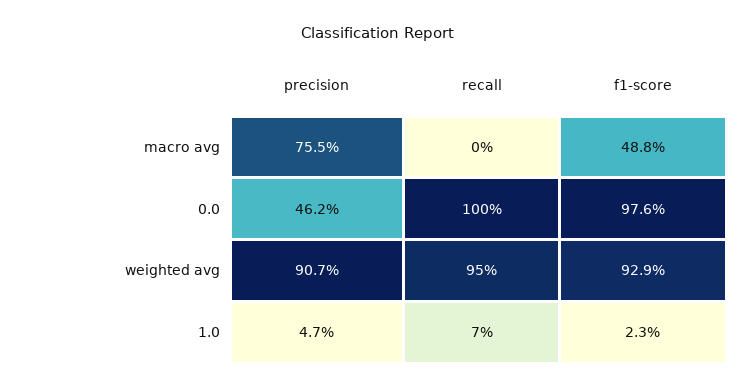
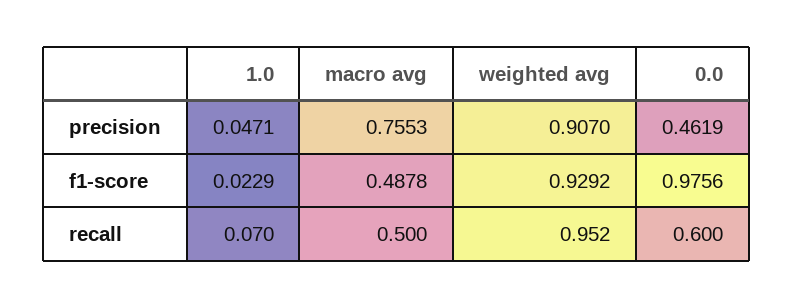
  {
    "precision": {
      "macro avg": 0.7553,
      "0.0": 0.4619,
      "weighted avg": 0.907,
      "1.0": 0.0471
    },
    "recall": {
-     "macro avg": 0,
+     "macro avg": 0.5,
-     "0.0": 1,
+     "0.0": 0.6,
      "weighted avg": 0.952,
      "1.0": 0.07
    },
    "f1-score": {
      "macro avg": 0.4878,
      "0.0": 0.9756,
      "weighted avg": 0.9292,
      "1.0": 0.0229
    }
  }

